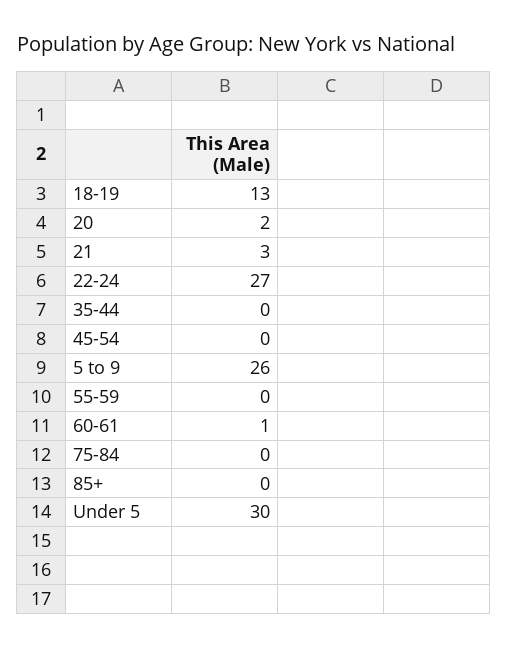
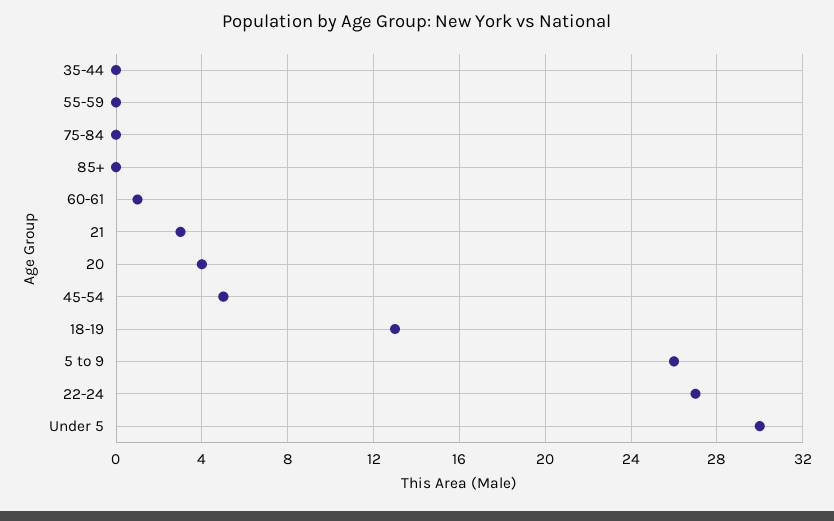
  {
    "18-19": 13,
-   "20": 2,
+   "20": 4,
    "21": 3,
    "22-24": 27,
    "35-44": 0,
-   "45-54": 0,
+   "45-54": 5,
    "5 to 9": 26,
    "55-59": 0,
    "60-61": 1,
    "75-84": 0,
    "85+": 0,
    "Under 5": 30
  }

